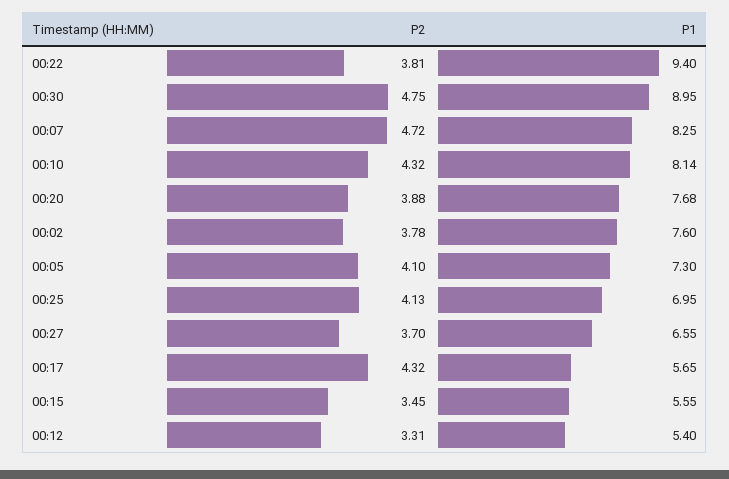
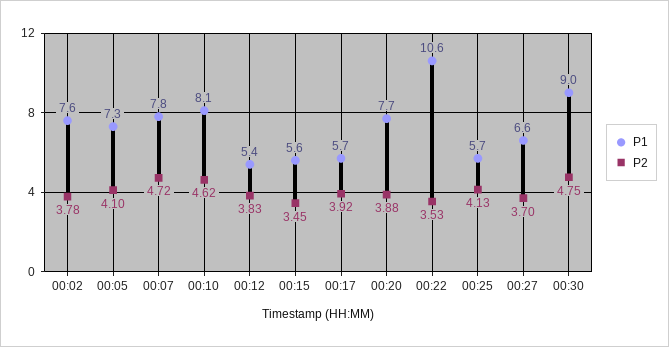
  {
    "P2": {
-     "00:22": 3.81,
+     "00:22": 3.53,
      "00:30": 4.75,
      "00:07": 4.72,
-     "00:10": 4.32,
+     "00:10": 4.62,
      "00:20": 3.88,
      "00:02": 3.78,
      "00:05": 4.1,
      "00:25": 4.13,
      "00:27": 3.7,
-     "00:17": 4.32,
+     "00:17": 3.92,
      "00:15": 3.45,
-     "00:12": 3.31
+     "00:12": 3.83
    },
    "P1": {
-     "00:22": 9.4,
+     "00:22": 10.6,
      "00:30": 8.95,
-     "00:07": 8.25,
+     "00:07": 7.8,
      "00:10": 8.14,
      "00:20": 7.68,
      "00:02": 7.6,
      "00:05": 7.3,
-     "00:25": 6.95,
+     "00:25": 5.7,
      "00:27": 6.55,
      "00:17": 5.65,
      "00:15": 5.55,
      "00:12": 5.4
    }
  }

